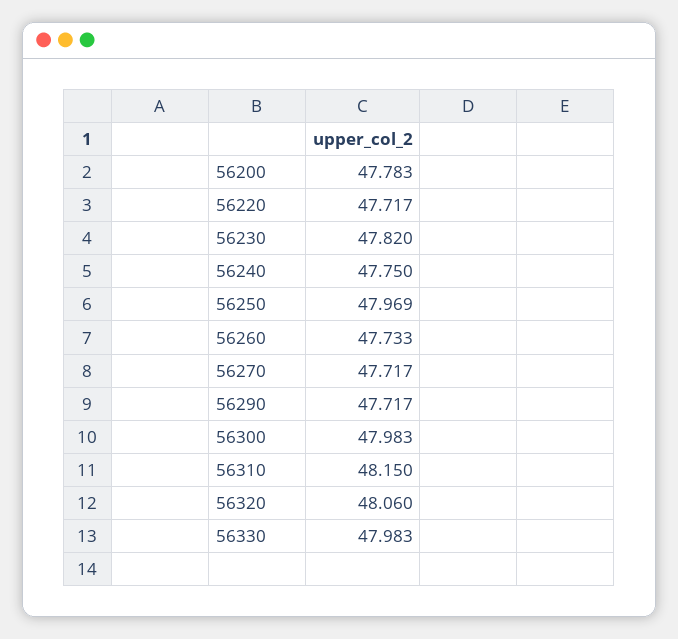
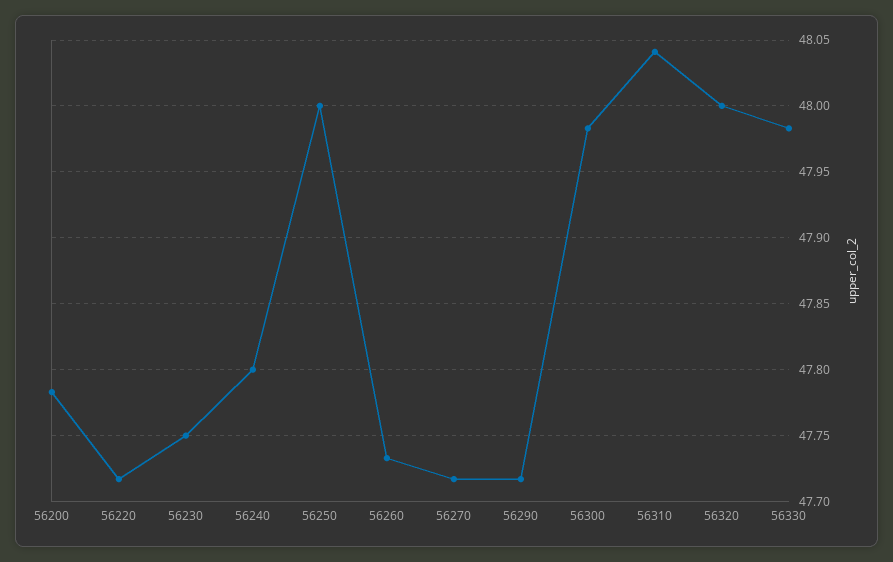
  {
    "56200": 47.783,
    "56220": 47.717,
-   "56230": 47.82,
+   "56230": 47.75,
-   "56240": 47.75,
+   "56240": 47.8,
-   "56250": 47.969,
+   "56250": 48,
    "56260": 47.733,
    "56270": 47.717,
    "56290": 47.717,
    "56300": 47.983,
-   "56310": 48.15,
+   "56310": 48.04,
-   "56320": 48.06,
+   "56320": 48,
    "56330": 47.983
  }

